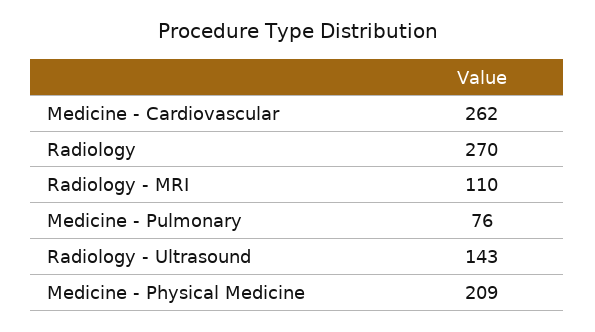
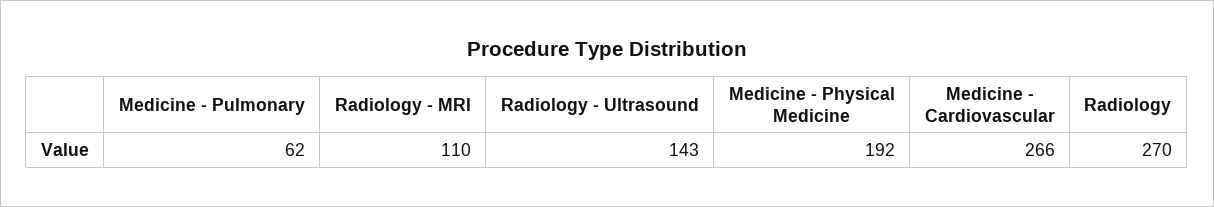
  {
-   "Medicine - Cardiovascular": 262,
+   "Medicine - Cardiovascular": 266,
    "Radiology": 270,
    "Radiology - MRI": 110,
-   "Medicine - Pulmonary": 76,
+   "Medicine - Pulmonary": 62,
    "Radiology - Ultrasound": 143,
-   "Medicine - Physical Medicine": 209
+   "Medicine - Physical Medicine": 192
  }

